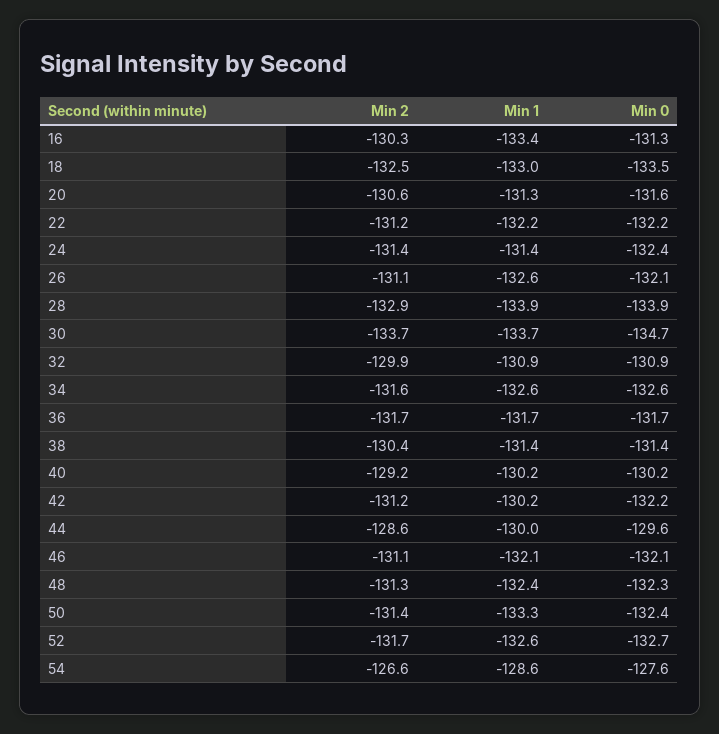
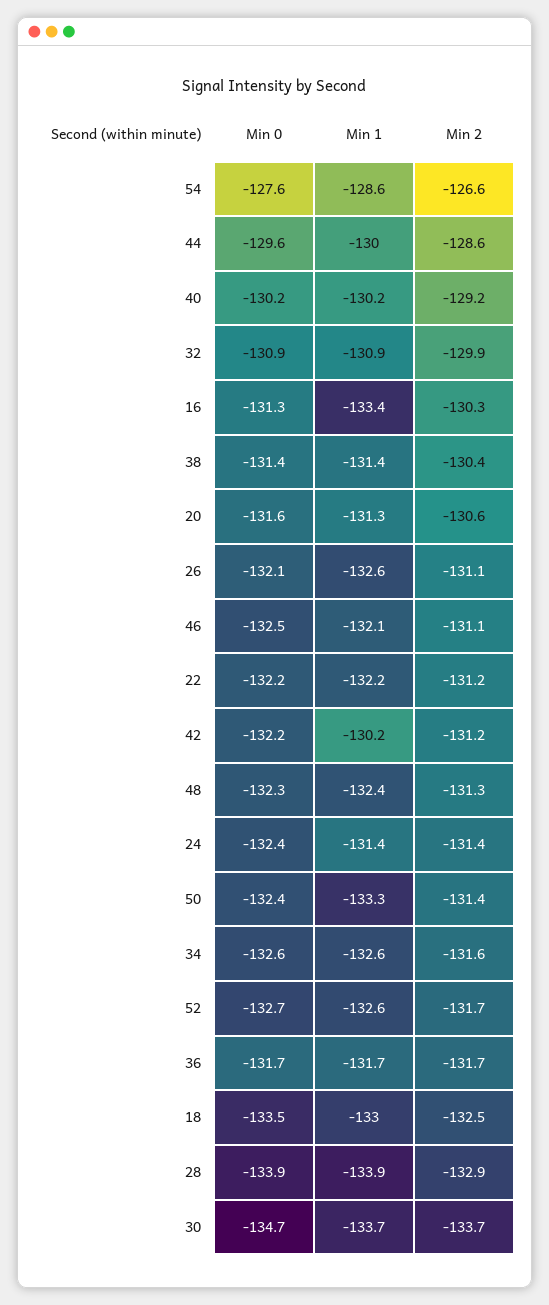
  {
    "Min 2": {
      "16": -130.3,
      "18": -132.5,
      "20": -130.6,
      "22": -131.2,
      "24": -131.4,
      "26": -131.1,
      "28": -132.9,
      "30": -133.7,
      "32": -129.9,
      "34": -131.6,
      "36": -131.7,
      "38": -130.4,
      "40": -129.2,
      "42": -131.2,
      "44": -128.6,
      "46": -131.1,
      "48": -131.3,
      "50": -131.4,
      "52": -131.7,
      "54": -126.6
    },
    "Min 1": {
      "16": -133.4,
      "18": -133,
      "20": -131.3,
      "22": -132.2,
      "24": -131.4,
      "26": -132.6,
      "28": -133.9,
      "30": -133.7,
      "32": -130.9,
      "34": -132.6,
      "36": -131.7,
      "38": -131.4,
      "40": -130.2,
      "42": -130.2,
      "44": -130,
      "46": -132.1,
      "48": -132.4,
      "50": -133.3,
      "52": -132.6,
      "54": -128.6
    },
    "Min 0": {
      "16": -131.3,
      "18": -133.5,
      "20": -131.6,
      "22": -132.2,
      "24": -132.4,
      "26": -132.1,
      "28": -133.9,
      "30": -134.7,
      "32": -130.9,
      "34": -132.6,
      "36": -131.7,
      "38": -131.4,
      "40": -130.2,
      "42": -132.2,
      "44": -129.6,
-     "46": -132.1,
+     "46": -132.5,
      "48": -132.3,
      "50": -132.4,
      "52": -132.7,
      "54": -127.6
    }
  }

